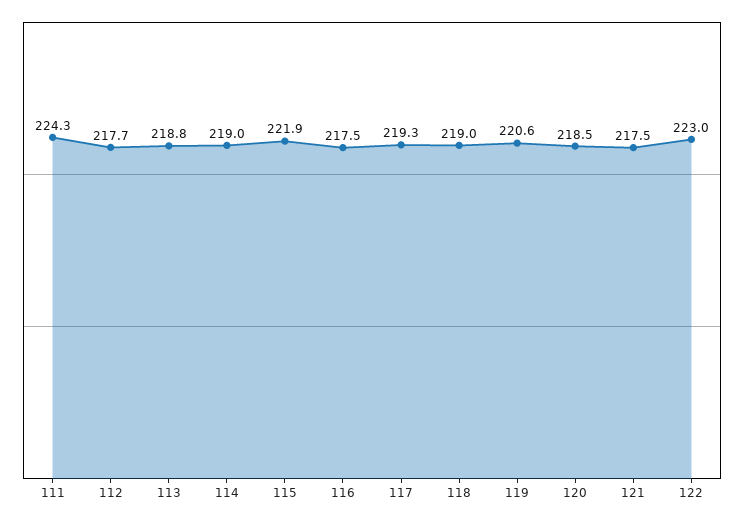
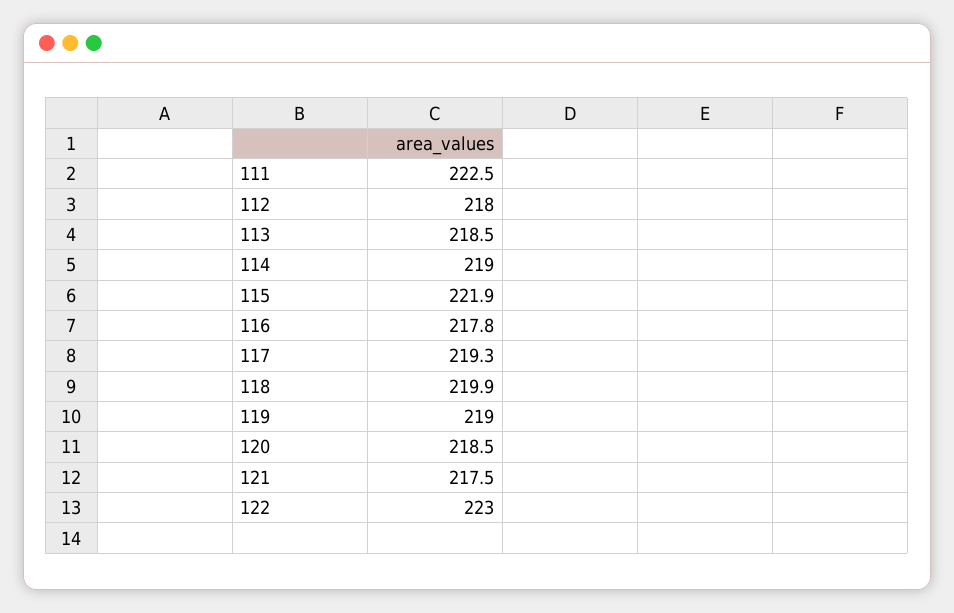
  {
-   "111": 224.3,
+   "111": 222.5,
-   "112": 217.7,
+   "112": 218,
-   "113": 218.8,
+   "113": 218.5,
    "114": 219,
    "115": 221.9,
-   "116": 217.5,
+   "116": 217.8,
    "117": 219.3,
-   "118": 219,
+   "118": 219.9,
-   "119": 220.6,
+   "119": 219,
    "120": 218.5,
    "121": 217.5,
    "122": 223
  }

